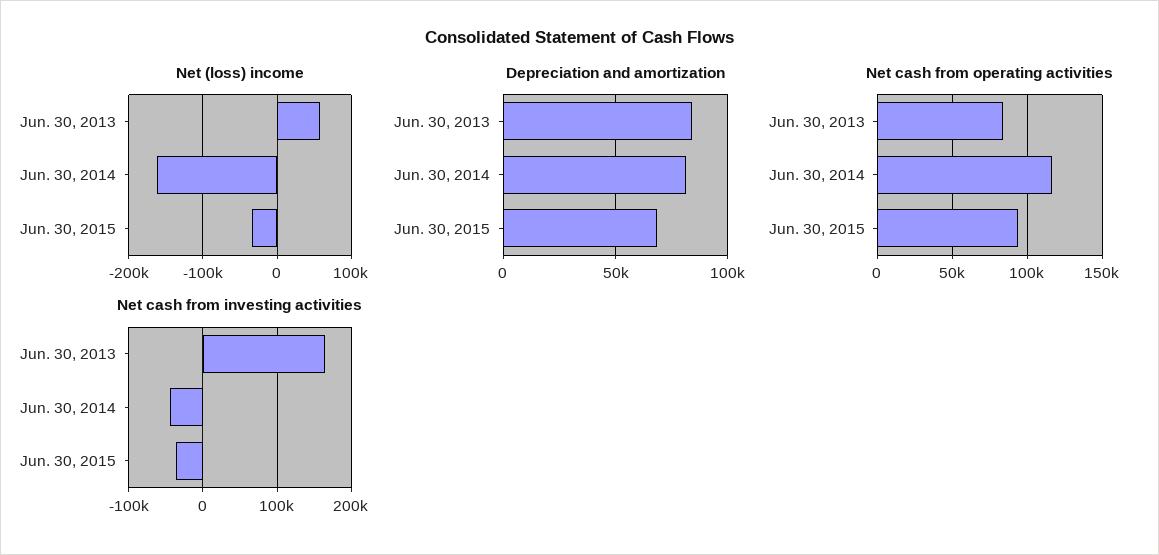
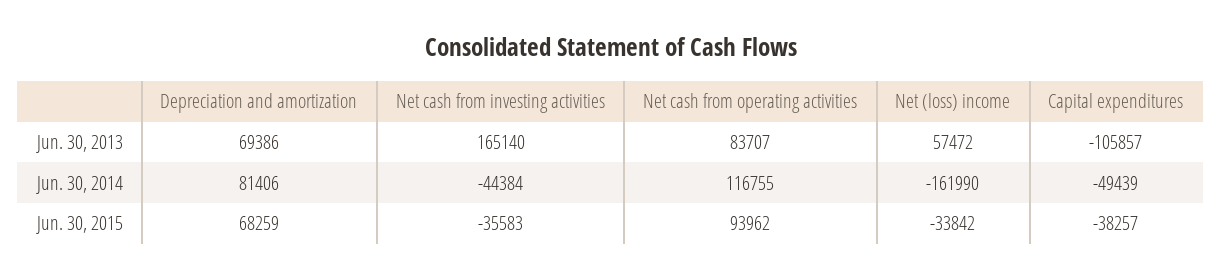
  {
    "Net (loss) income": {
      "Jun. 30, 2013": 57472,
      "Jun. 30, 2014": -161990,
      "Jun. 30, 2015": -33842
    },
    "Depreciation and amortization": {
-     "Jun. 30, 2013": 85000,
+     "Jun. 30, 2013": 69386,
      "Jun. 30, 2014": 81406,
      "Jun. 30, 2015": 68259
    },
    "Net cash from operating activities": {
      "Jun. 30, 2013": 83707,
      "Jun. 30, 2014": 116755,
      "Jun. 30, 2015": 93962
    },
    "Net cash from investing activities": {
      "Jun. 30, 2013": 165140,
      "Jun. 30, 2014": -44384,
      "Jun. 30, 2015": -35583
-   }
+   },
+   "Capital expenditures": {
+     "Jun. 30, 2013": -105857,
+     "Jun. 30, 2014": -49439,
+     "Jun. 30, 2015": -38257
+   }
  }

